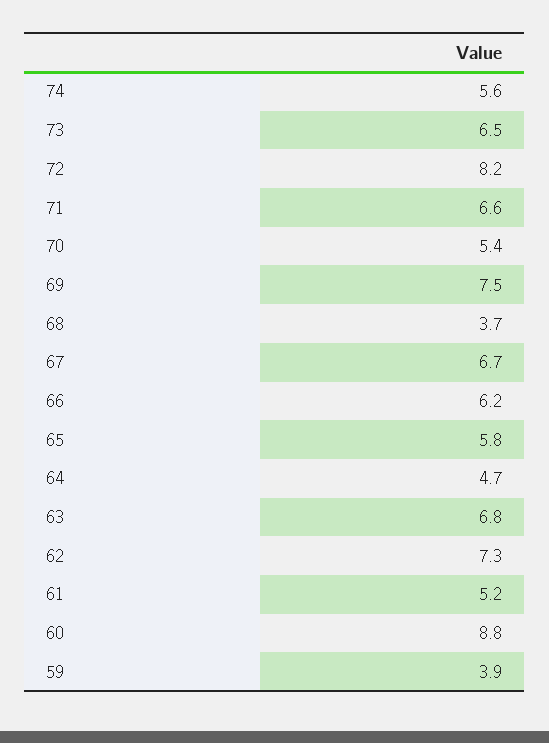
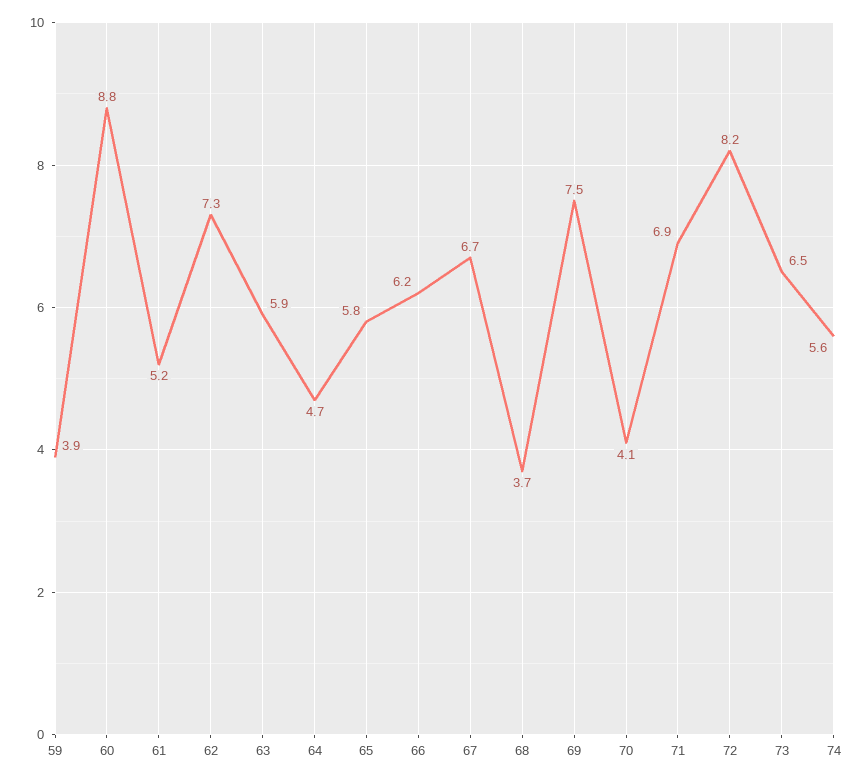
  {
    "74": 5.6,
    "73": 6.5,
    "72": 8.2,
-   "71": 6.6,
+   "71": 6.9,
-   "70": 5.4,
+   "70": 4.1,
    "69": 7.5,
    "68": 3.7,
    "67": 6.7,
    "66": 6.2,
    "65": 5.8,
    "64": 4.7,
-   "63": 6.8,
+   "63": 5.9,
    "62": 7.3,
    "61": 5.2,
    "60": 8.8,
    "59": 3.9
  }

